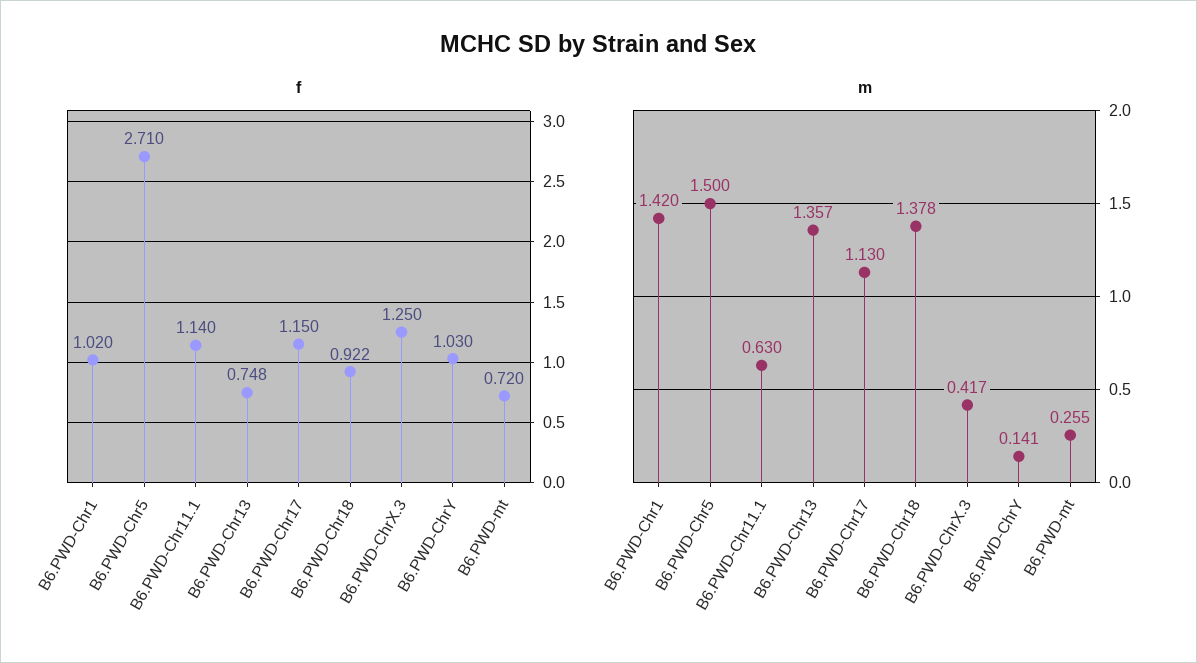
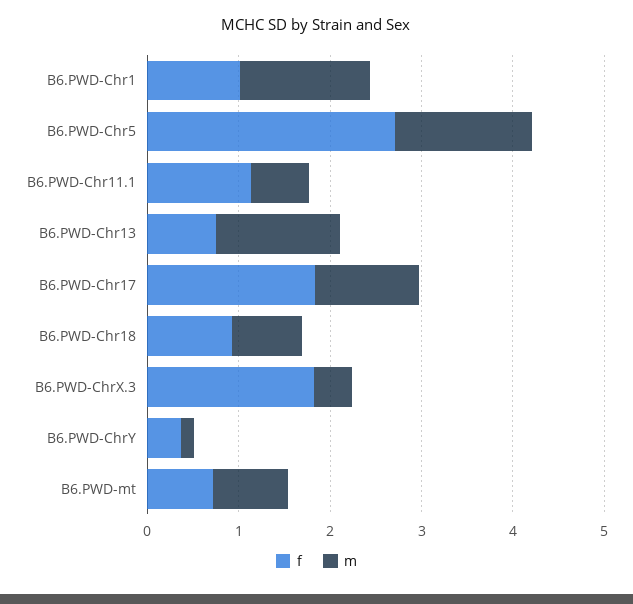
  {
    "f": {
      "B6.PWD-Chr1": 1.02,
      "B6.PWD-Chr5": 2.71,
      "B6.PWD-Chr11.1": 1.14,
      "B6.PWD-Chr13": 0.748,
-     "B6.PWD-Chr17": 1.15,
+     "B6.PWD-Chr17": 1.8,
      "B6.PWD-Chr18": 0.922,
-     "B6.PWD-ChrX.3": 1.25,
+     "B6.PWD-ChrX.3": 1.8,
-     "B6.PWD-ChrY": 1.03,
+     "B6.PWD-ChrY": 0.4,
      "B6.PWD-mt": 0.72
    },
    "m": {
      "B6.PWD-Chr1": 1.42,
      "B6.PWD-Chr5": 1.5,
      "B6.PWD-Chr11.1": 0.63,
      "B6.PWD-Chr13": 1.357,
      "B6.PWD-Chr17": 1.13,
-     "B6.PWD-Chr18": 1.378,
+     "B6.PWD-Chr18": 0.8,
      "B6.PWD-ChrX.3": 0.417,
      "B6.PWD-ChrY": 0.141,
-     "B6.PWD-mt": 0.255
+     "B6.PWD-mt": 0.8
    }
  }

